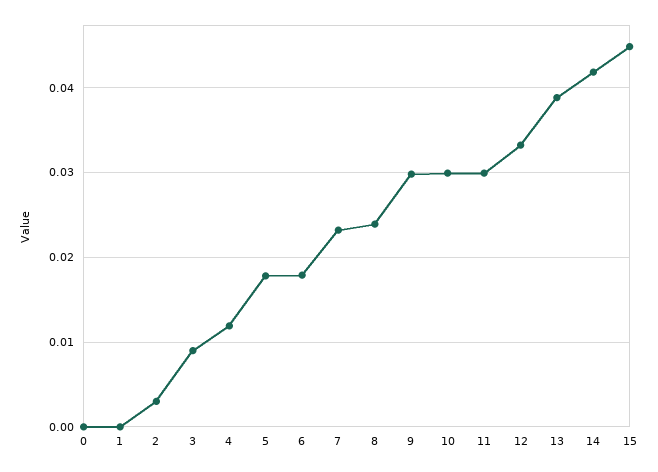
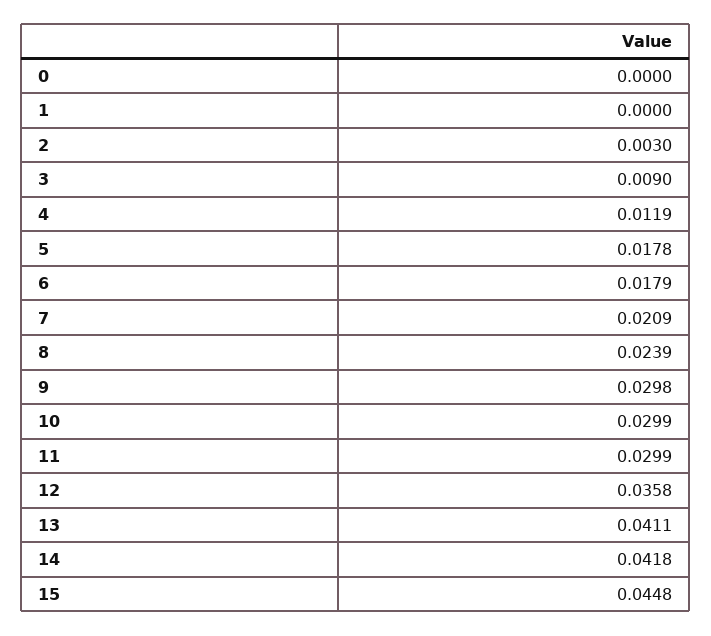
  {
    "0": 0,
    "1": 0,
    "2": 0.003,
    "3": 0.009,
    "4": 0.0119,
    "5": 0.0178,
    "6": 0.0179,
-   "7": 0.023,
+   "7": 0.0209,
    "8": 0.0239,
    "9": 0.0298,
    "10": 0.0299,
    "11": 0.0299,
-   "12": 0.033,
+   "12": 0.0358,
-   "13": 0.039,
+   "13": 0.0411,
    "14": 0.0418,
    "15": 0.0448
  }

